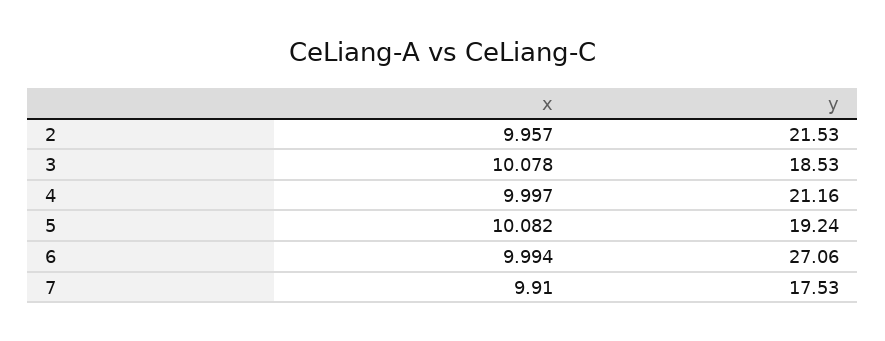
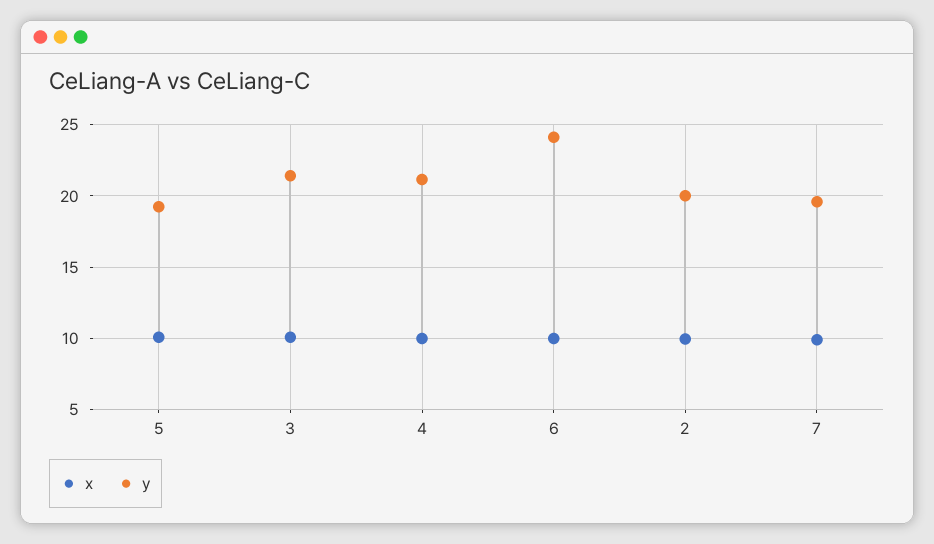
  {
    "x": {
      "2": 9.957,
      "3": 10.078,
      "4": 9.997,
      "5": 10.082,
      "6": 9.994,
      "7": 9.91
    },
    "y": {
-     "2": 21.53,
+     "2": 20,
-     "3": 18.53,
+     "3": 21.5,
      "4": 21.16,
      "5": 19.24,
-     "6": 27.06,
+     "6": 24,
-     "7": 17.53
+     "7": 19.5
    }
  }

